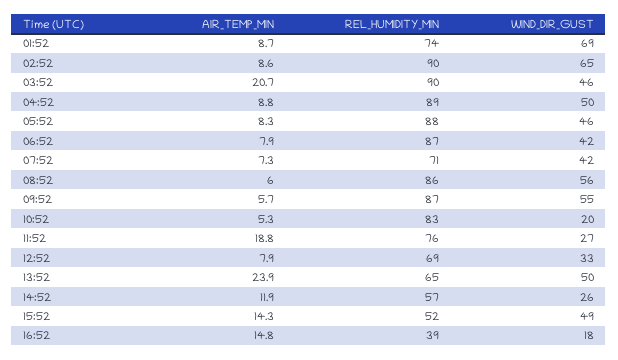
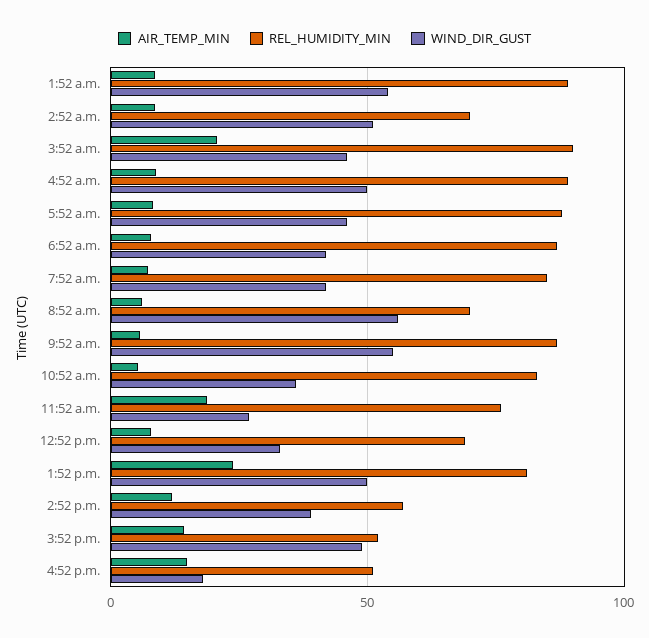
  {
    "AIR_TEMP_MIN": {
      "01:52": 8.7,
      "02:52": 8.6,
      "03:52": 20.7,
      "04:52": 8.8,
      "05:52": 8.3,
      "06:52": 7.9,
      "07:52": 7.3,
      "08:52": 6,
      "09:52": 5.7,
      "10:52": 5.3,
      "11:52": 18.8,
      "12:52": 7.9,
      "13:52": 23.9,
      "14:52": 11.9,
      "15:52": 14.3,
      "16:52": 14.8
    },
    "REL_HUMIDITY_MIN": {
-     "01:52": 74,
+     "01:52": 90,
-     "02:52": 90,
+     "02:52": 70,
      "03:52": 90,
      "04:52": 89,
      "05:52": 88,
      "06:52": 87,
-     "07:52": 71,
+     "07:52": 85,
-     "08:52": 86,
+     "08:52": 70,
      "09:52": 87,
      "10:52": 83,
      "11:52": 76,
      "12:52": 69,
-     "13:52": 65,
+     "13:52": 80,
      "14:52": 57,
      "15:52": 52,
-     "16:52": 39
+     "16:52": 50
    },
    "WIND_DIR_GUST": {
-     "01:52": 69,
+     "01:52": 55,
-     "02:52": 65,
+     "02:52": 50,
      "03:52": 46,
      "04:52": 50,
      "05:52": 46,
      "06:52": 42,
      "07:52": 42,
      "08:52": 56,
      "09:52": 55,
-     "10:52": 20,
+     "10:52": 35,
      "11:52": 27,
      "12:52": 33,
      "13:52": 50,
-     "14:52": 26,
+     "14:52": 40,
      "15:52": 49,
      "16:52": 18
    }
  }

